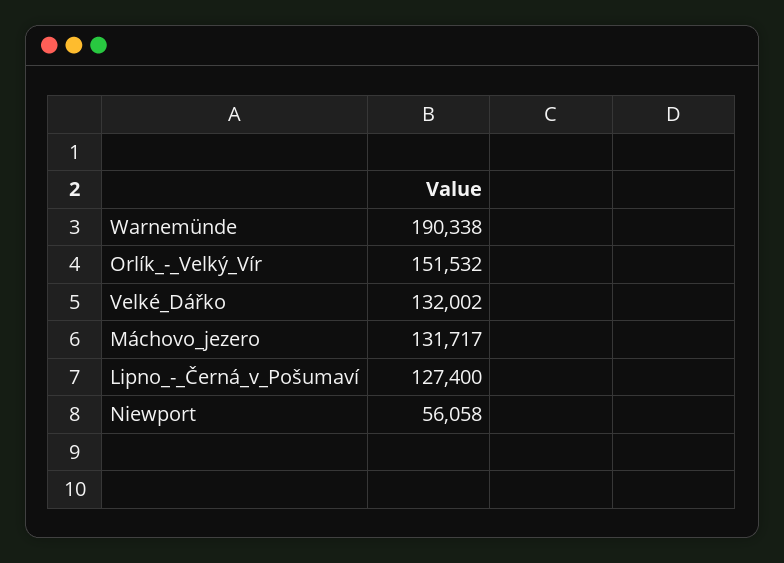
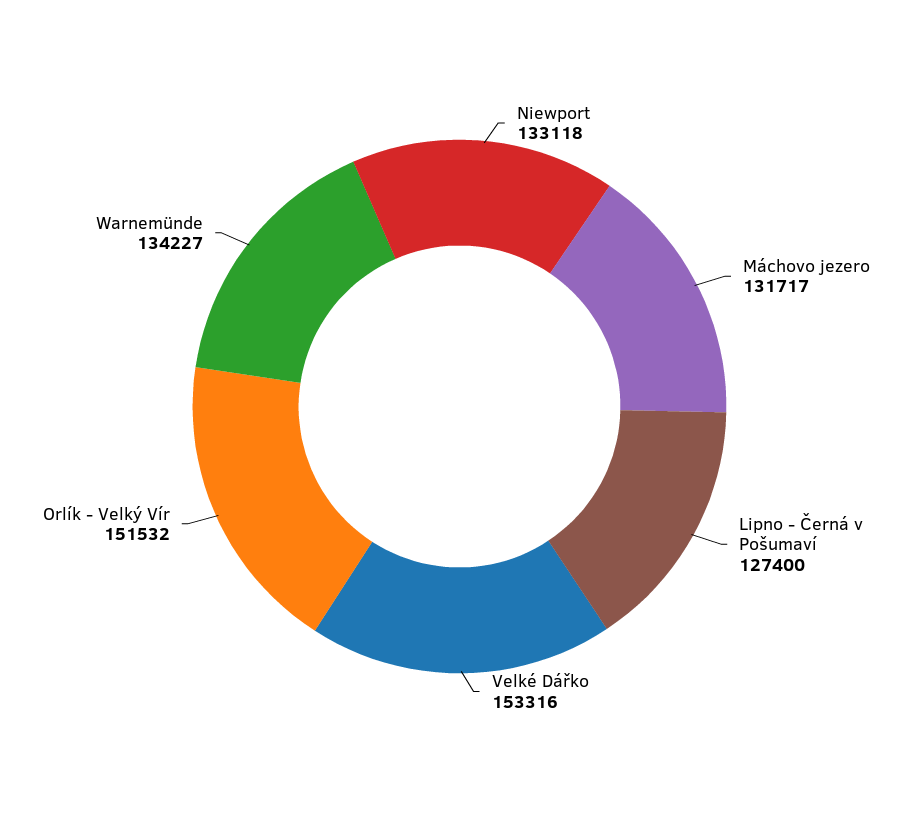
  {
-   "Warnemünde": 190338,
+   "Warnemünde": 134227,
    "Orlík_-_Velký_Vír": 151532,
-   "Velké_Dářko": 132002,
+   "Velké_Dářko": 153316,
    "Máchovo_jezero": 131717,
    "Lipno_-_Černá_v_Pošumaví": 127400,
-   "Niewport": 56058
+   "Niewport": 133118
  }

